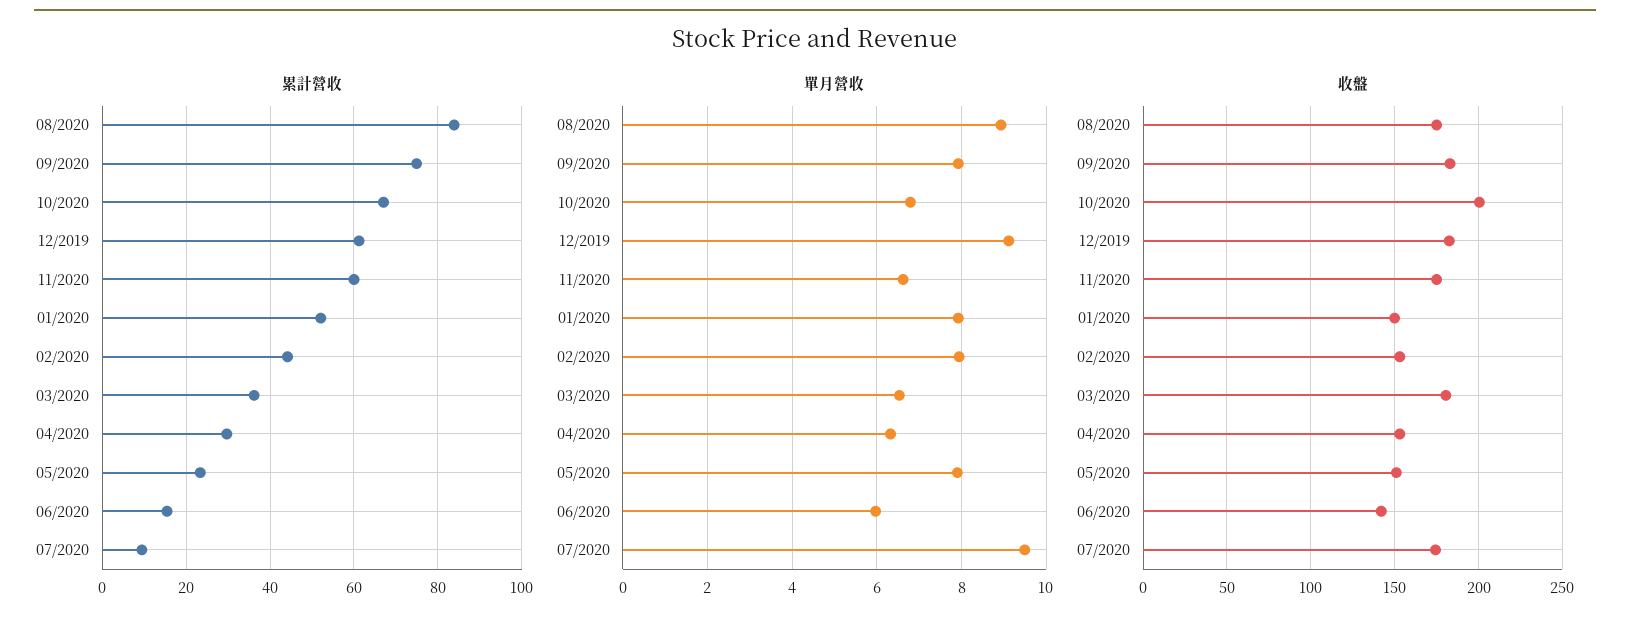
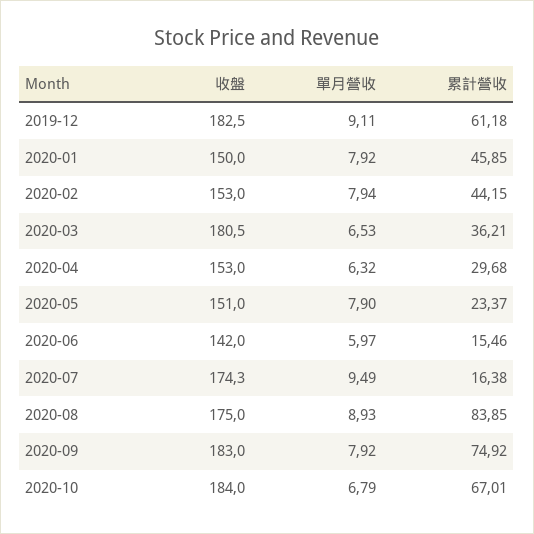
  {
    "累計營收": {
      "08/2020": 83.85,
      "09/2020": 74.92,
      "10/2020": 67.01,
      "12/2019": 61.18,
-     "11/2020": 60,
-     "01/2020": 52,
+     "01/2020": 45.85,
      "02/2020": 44.15,
      "03/2020": 36.21,
      "04/2020": 29.68,
      "05/2020": 23.37,
      "06/2020": 15.46,
-     "07/2020": 10
+     "07/2020": 16.38
    },
    "單月營收": {
      "08/2020": 8.93,
      "09/2020": 7.92,
      "10/2020": 6.79,
      "12/2019": 9.11,
-     "11/2020": 6.6,
      "01/2020": 7.92,
      "02/2020": 7.94,
      "03/2020": 6.53,
      "04/2020": 6.32,
      "05/2020": 7.9,
      "06/2020": 5.97,
      "07/2020": 9.49
    },
    "收盤": {
      "08/2020": 175,
      "09/2020": 183,
-     "10/2020": 200,
+     "10/2020": 184,
      "12/2019": 182.5,
-     "11/2020": 175,
      "01/2020": 150,
      "02/2020": 153,
      "03/2020": 180.5,
      "04/2020": 153,
      "05/2020": 151,
      "06/2020": 142,
      "07/2020": 174.3
    }
  }

